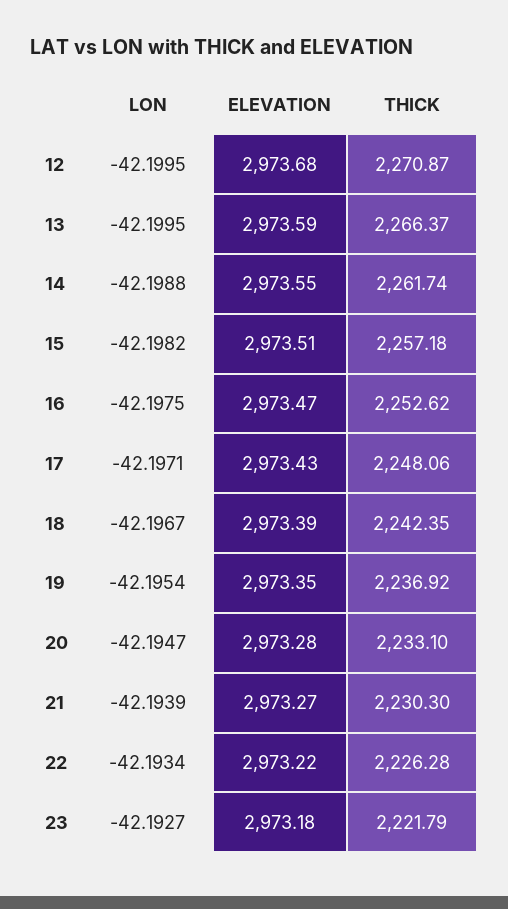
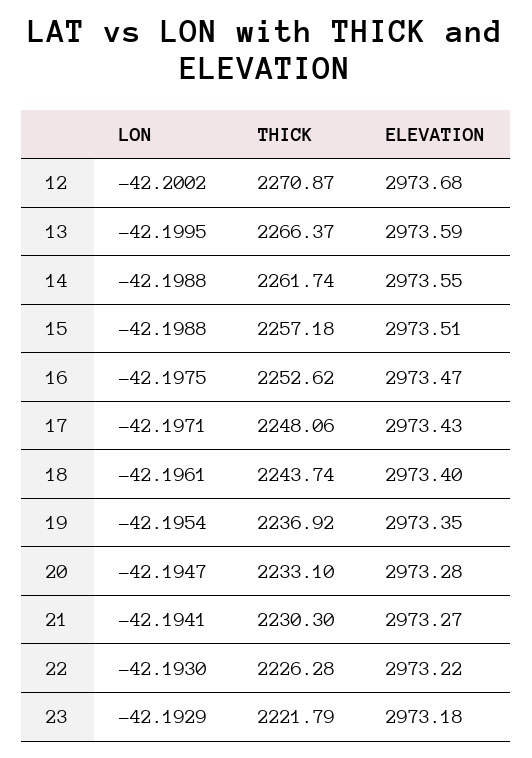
  {
    "LON": {
-     "12": -42.1995,
+     "12": -42.2002,
      "13": -42.1995,
      "14": -42.1988,
-     "15": -42.1982,
+     "15": -42.1988,
      "16": -42.1975,
      "17": -42.1971,
-     "18": -42.1967,
+     "18": -42.1961,
      "19": -42.1954,
      "20": -42.1947,
-     "21": -42.1939,
+     "21": -42.1941,
-     "22": -42.1934,
+     "22": -42.193,
-     "23": -42.1927
+     "23": -42.1929
    },
    "ELEVATION": {
      "12": 2973.68,
      "13": 2973.59,
      "14": 2973.55,
      "15": 2973.51,
      "16": 2973.47,
      "17": 2973.43,
-     "18": 2973.39,
+     "18": 2973.4,
      "19": 2973.35,
      "20": 2973.28,
      "21": 2973.27,
      "22": 2973.22,
      "23": 2973.18
    },
    "THICK": {
      "12": 2270.87,
      "13": 2266.37,
      "14": 2261.74,
      "15": 2257.18,
      "16": 2252.62,
      "17": 2248.06,
-     "18": 2242.35,
+     "18": 2243.74,
      "19": 2236.92,
      "20": 2233.1,
      "21": 2230.3,
      "22": 2226.28,
      "23": 2221.79
    }
  }

